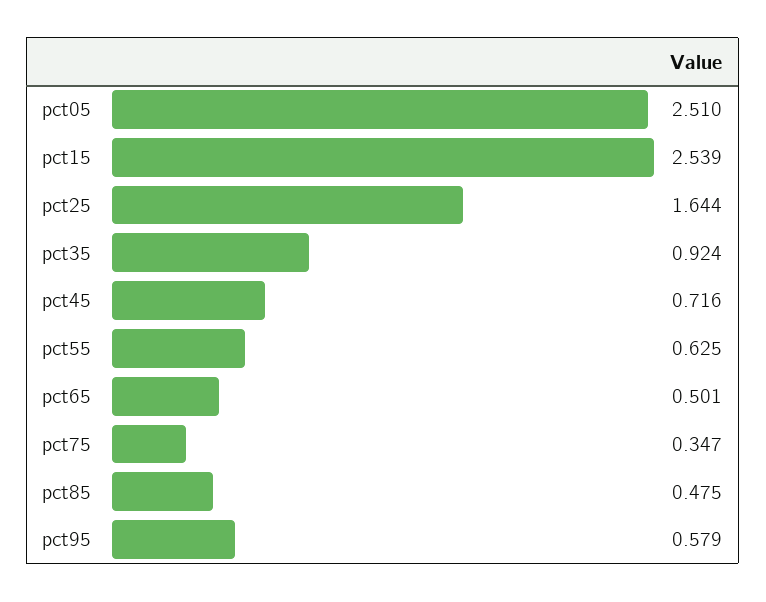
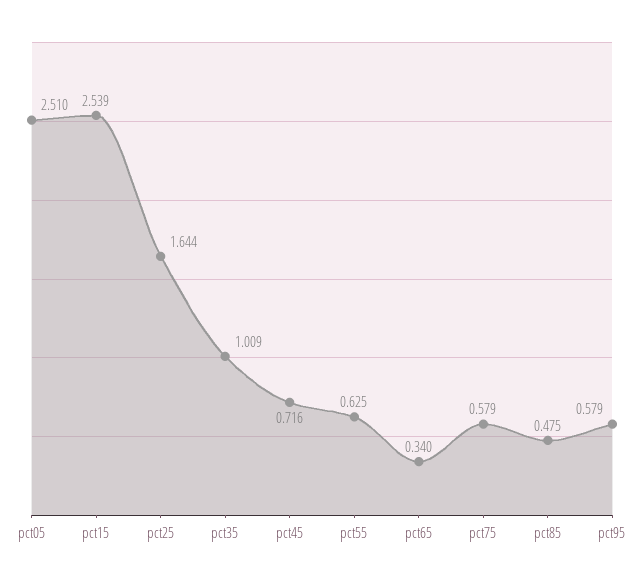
  {
    "pct05": 2.51,
    "pct15": 2.539,
    "pct25": 1.644,
-   "pct35": 0.924,
+   "pct35": 1.009,
    "pct45": 0.716,
    "pct55": 0.625,
-   "pct65": 0.501,
+   "pct65": 0.34,
-   "pct75": 0.347,
+   "pct75": 0.579,
    "pct85": 0.475,
    "pct95": 0.579
  }

